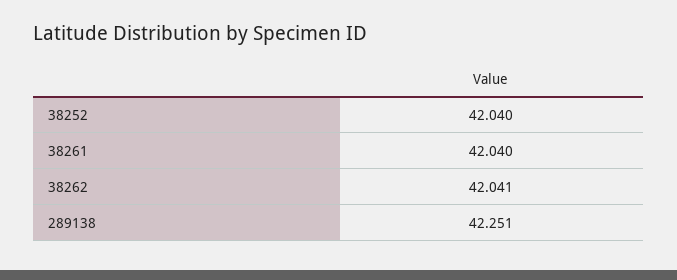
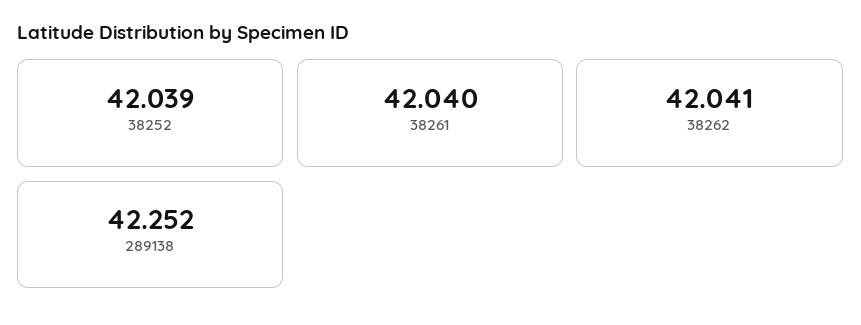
  {
-   "38252": 42.04,
+   "38252": 42.039,
    "38261": 42.04,
    "38262": 42.041,
-   "289138": 42.251
+   "289138": 42.252
  }

